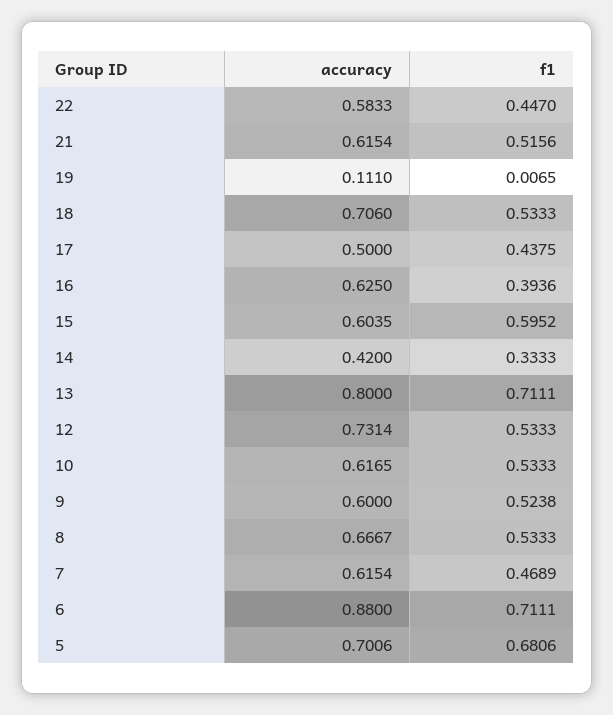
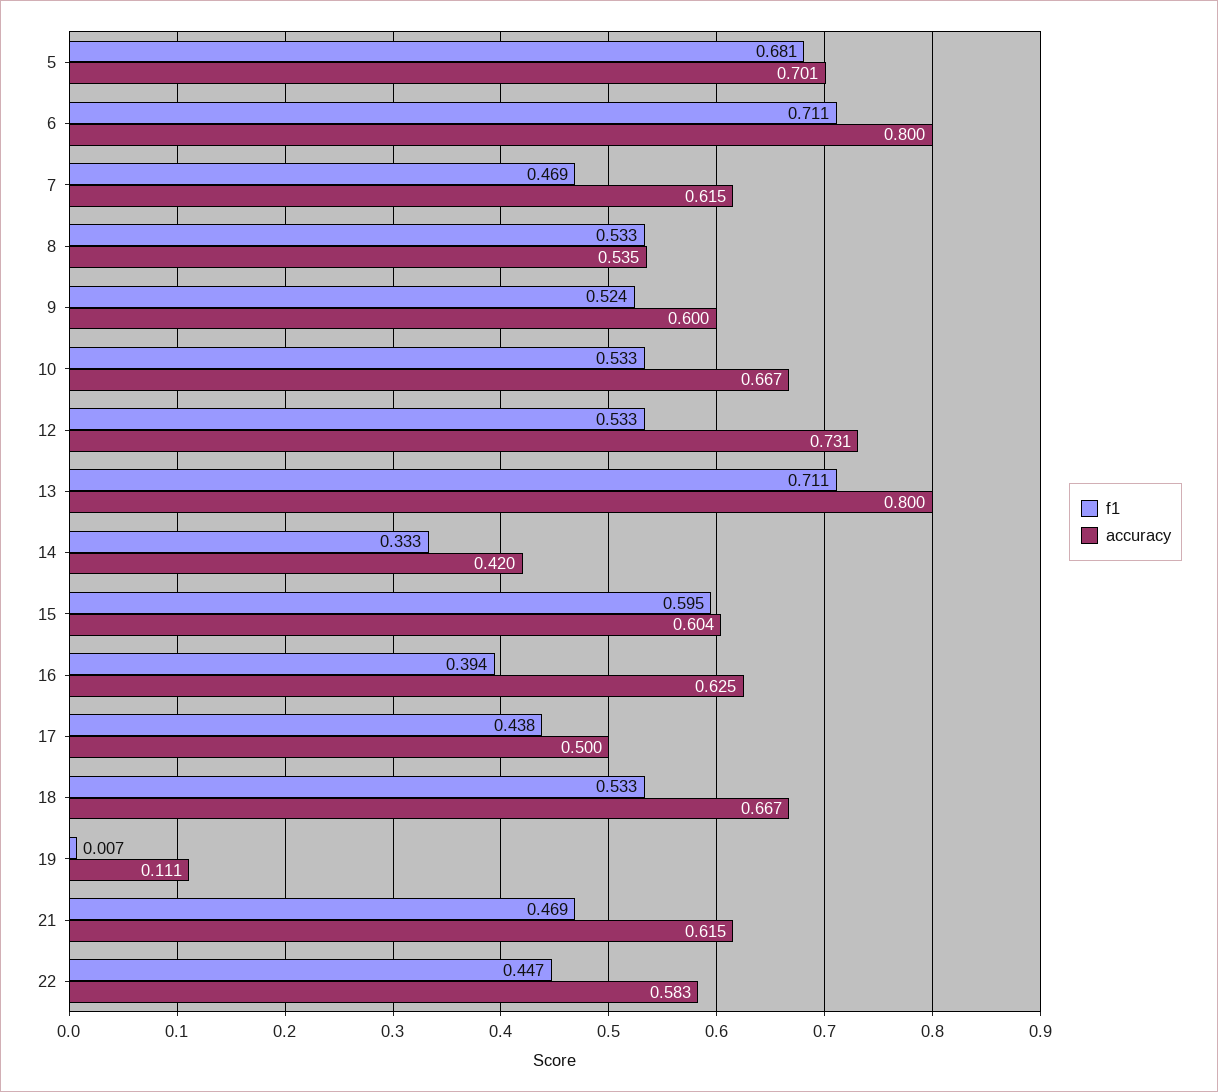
  {
    "accuracy": {
      "22": 0.5833,
      "21": 0.6154,
      "19": 0.111,
-     "18": 0.706,
+     "18": 0.667,
      "17": 0.5,
      "16": 0.625,
      "15": 0.6035,
      "14": 0.42,
      "13": 0.8,
      "12": 0.7314,
-     "10": 0.6165,
+     "10": 0.667,
      "9": 0.6,
-     "8": 0.6667,
+     "8": 0.535,
      "7": 0.6154,
-     "6": 0.88,
+     "6": 0.8,
      "5": 0.7006
    },
    "f1": {
      "22": 0.447,
-     "21": 0.5156,
+     "21": 0.469,
      "19": 0.0065,
      "18": 0.5333,
      "17": 0.4375,
      "16": 0.3936,
      "15": 0.5952,
      "14": 0.3333,
      "13": 0.7111,
      "12": 0.5333,
      "10": 0.5333,
      "9": 0.5238,
      "8": 0.5333,
      "7": 0.4689,
      "6": 0.7111,
      "5": 0.6806
    }
  }

